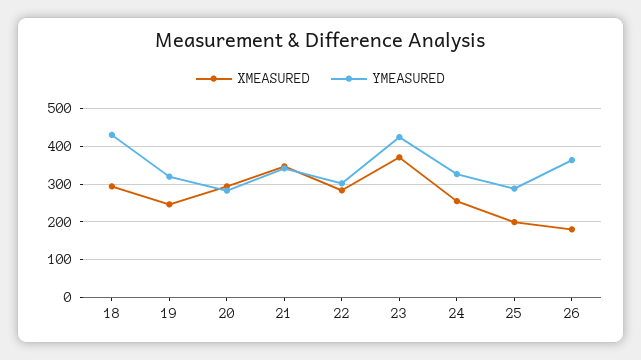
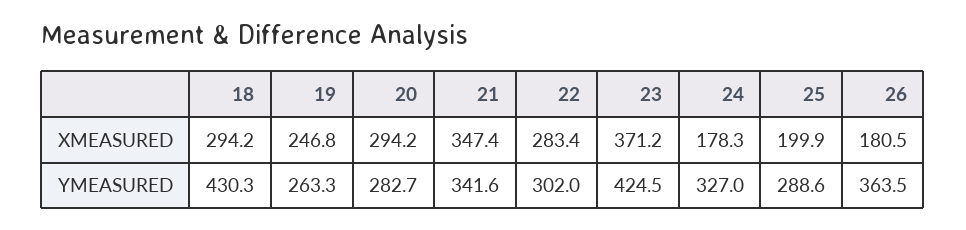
  {
    "XMEASURED": {
      "18": 294.2,
      "19": 246.8,
      "20": 294.2,
      "21": 347.4,
      "22": 283.4,
      "23": 371.2,
-     "24": 260,
+     "24": 178.3,
      "25": 199.9,
      "26": 180.5
    },
    "YMEASURED": {
      "18": 430.3,
-     "19": 320,
+     "19": 263.3,
      "20": 282.7,
      "21": 341.6,
      "22": 302,
      "23": 424.5,
      "24": 327,
      "25": 288.6,
      "26": 363.5
    }
  }

